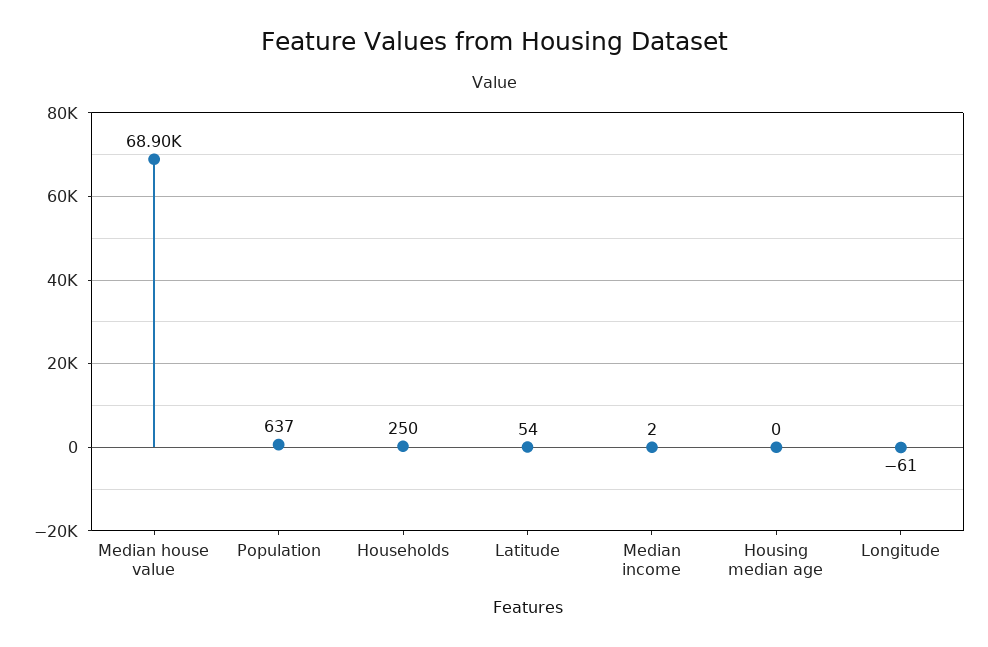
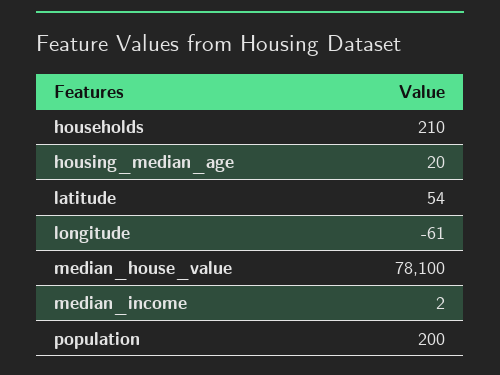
  {
-   "Median house value": 68900,
+   "Median house value": 78100,
-   "Population": 637,
+   "Population": 200,
-   "Households": 250,
+   "Households": 210,
    "Latitude": 54,
    "Median income": 2,
-   "Housing median age": 0,
+   "Housing median age": 20,
    "Longitude": -61
  }

